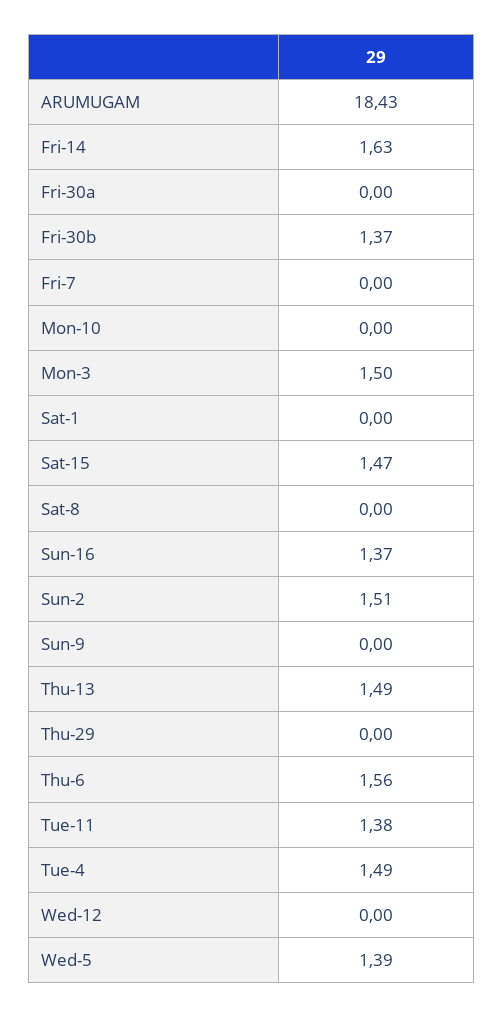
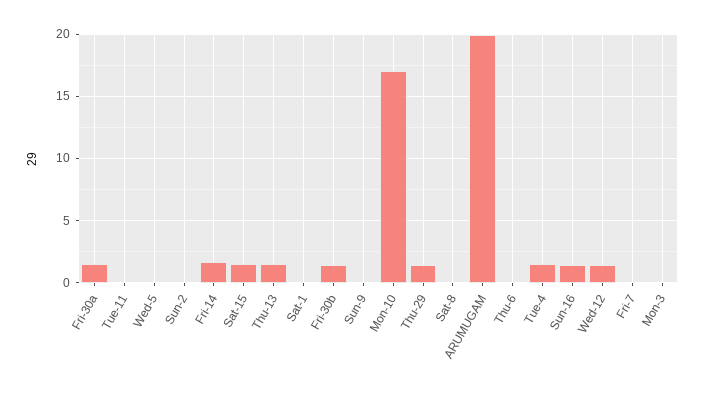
  {
-   "ARUMUGAM": 18.43,
+   "ARUMUGAM": 20,
    "Fri-14": 1.63,
-   "Fri-30a": 0,
+   "Fri-30a": 1.5,
    "Fri-30b": 1.37,
    "Fri-7": 0,
-   "Mon-10": 0,
+   "Mon-10": 17,
-   "Mon-3": 1.5,
+   "Mon-3": 0,
    "Sat-1": 0,
    "Sat-15": 1.47,
    "Sat-8": 0,
    "Sun-16": 1.37,
-   "Sun-2": 1.51,
+   "Sun-2": 0,
    "Sun-9": 0,
    "Thu-13": 1.49,
-   "Thu-29": 0,
+   "Thu-29": 1.5,
-   "Thu-6": 1.56,
+   "Thu-6": 0,
-   "Tue-11": 1.38,
+   "Tue-11": 0,
    "Tue-4": 1.49,
-   "Wed-12": 0,
+   "Wed-12": 1.5,
-   "Wed-5": 1.39
+   "Wed-5": 0
  }

